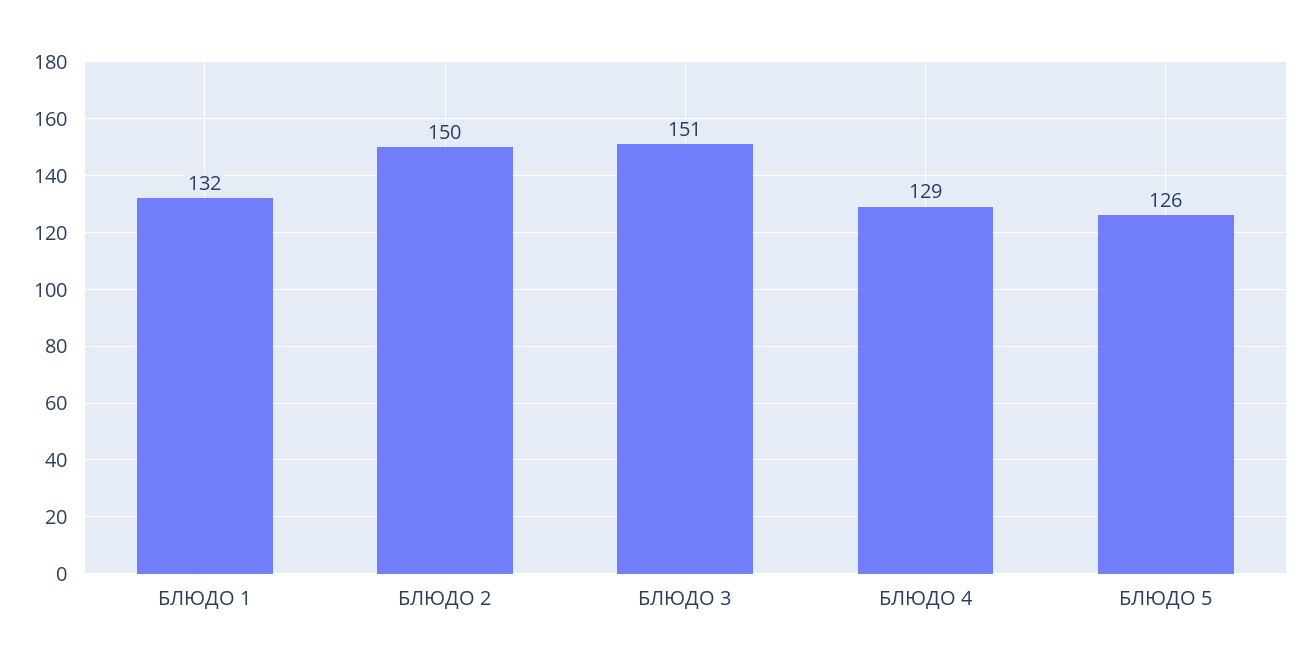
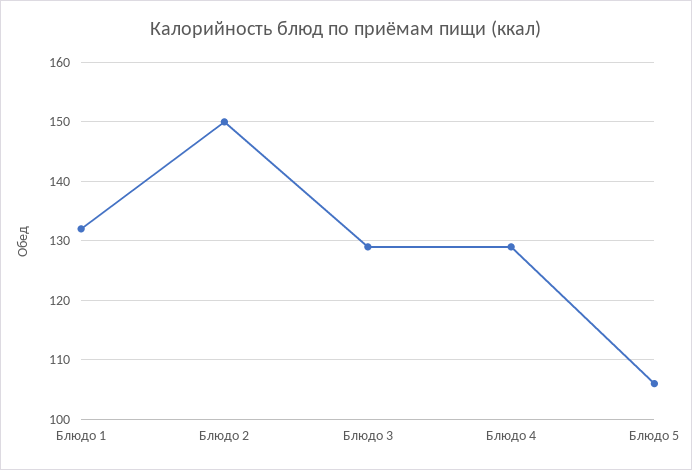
  {
    "БЛЮДО 1": 132,
    "БЛЮДО 2": 150,
-   "БЛЮДО 3": 151,
+   "БЛЮДО 3": 130,
    "БЛЮДО 4": 129,
-   "БЛЮДО 5": 126
+   "БЛЮДО 5": 105
  }

